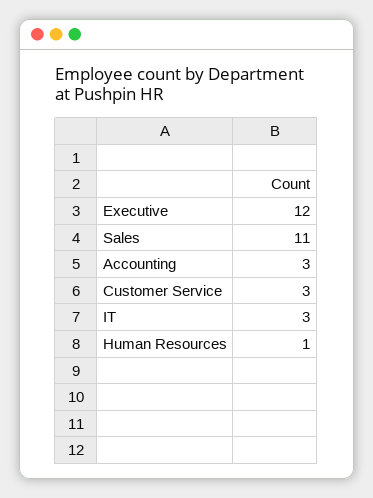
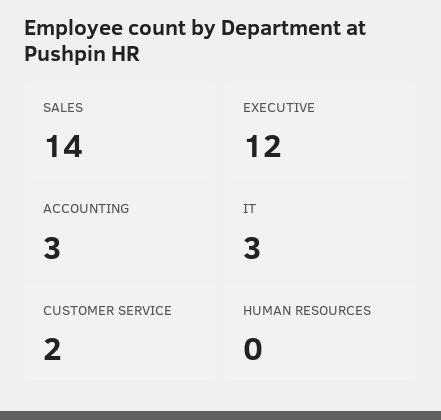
  {
    "Executive": 12,
-   "Sales": 11,
+   "Sales": 14,
    "Accounting": 3,
-   "Customer Service": 3,
+   "Customer Service": 2,
    "IT": 3,
-   "Human Resources": 1
+   "Human Resources": 0
  }

